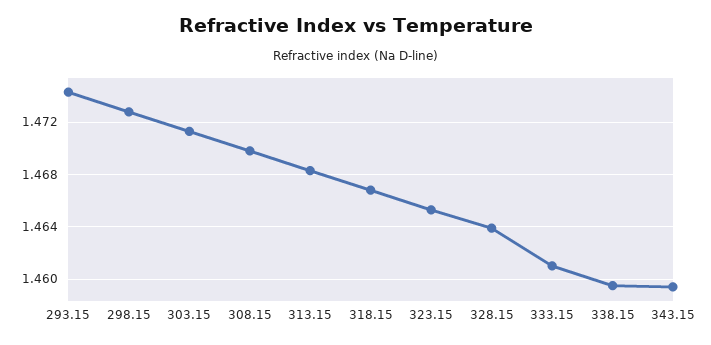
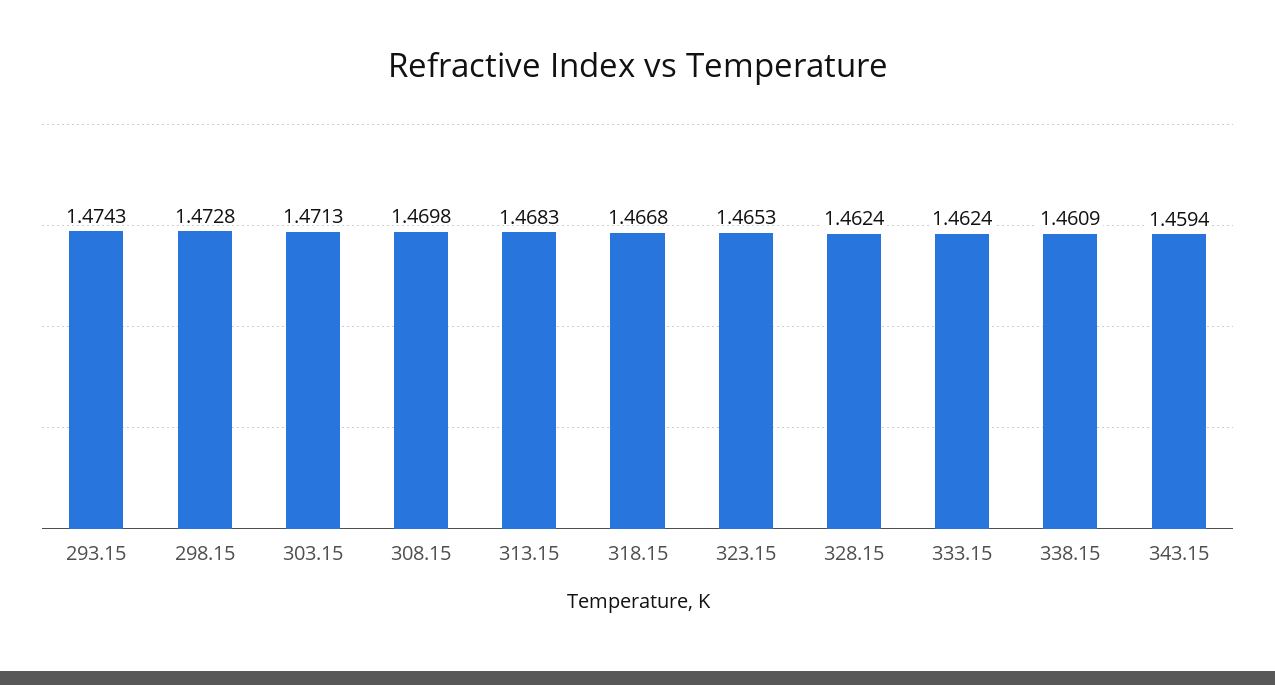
  {
    "293.15": 1.4743,
    "298.15": 1.4728,
    "303.15": 1.4713,
    "308.15": 1.4698,
    "313.15": 1.4683,
    "318.15": 1.4668,
    "323.15": 1.4653,
-   "328.15": 1.464,
+   "328.15": 1.4624,
-   "333.15": 1.461,
+   "333.15": 1.4624,
-   "338.15": 1.4595,
+   "338.15": 1.4609,
    "343.15": 1.4594
  }

